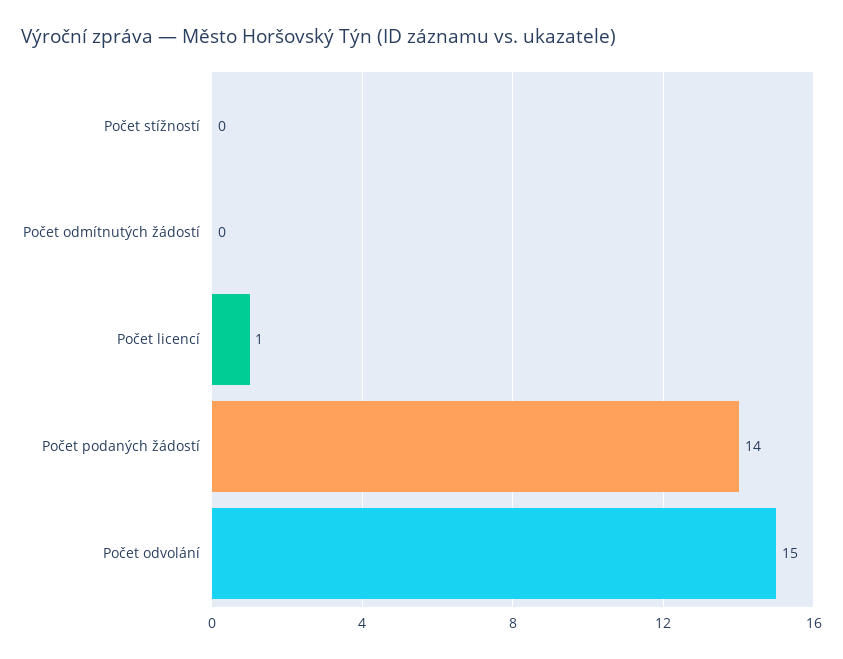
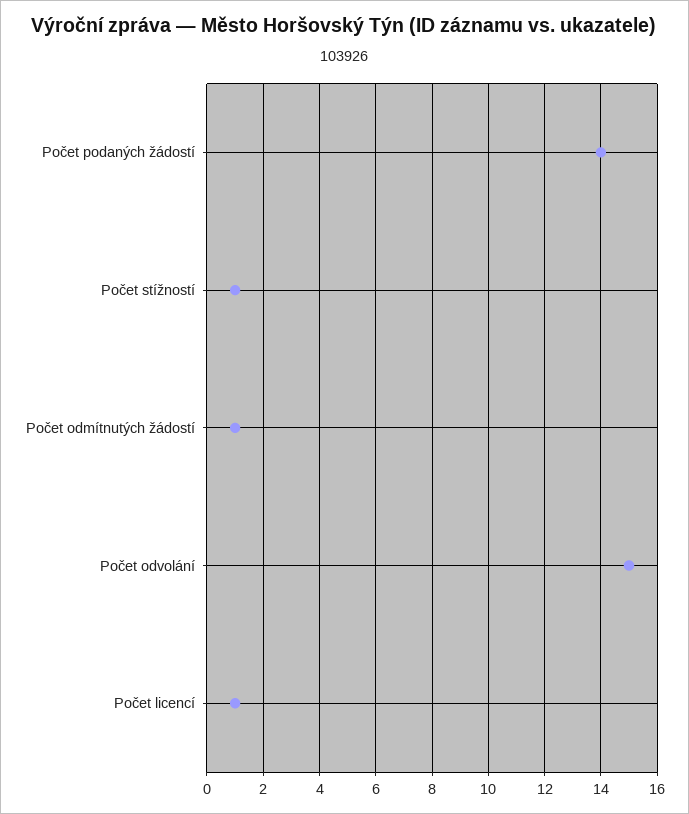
  {
-   "Počet stížností": 0,
+   "Počet stížností": 1,
-   "Počet odmítnutých žádostí": 0,
+   "Počet odmítnutých žádostí": 1,
    "Počet licencí": 1,
    "Počet podaných žádostí": 14,
    "Počet odvolání": 15
  }

